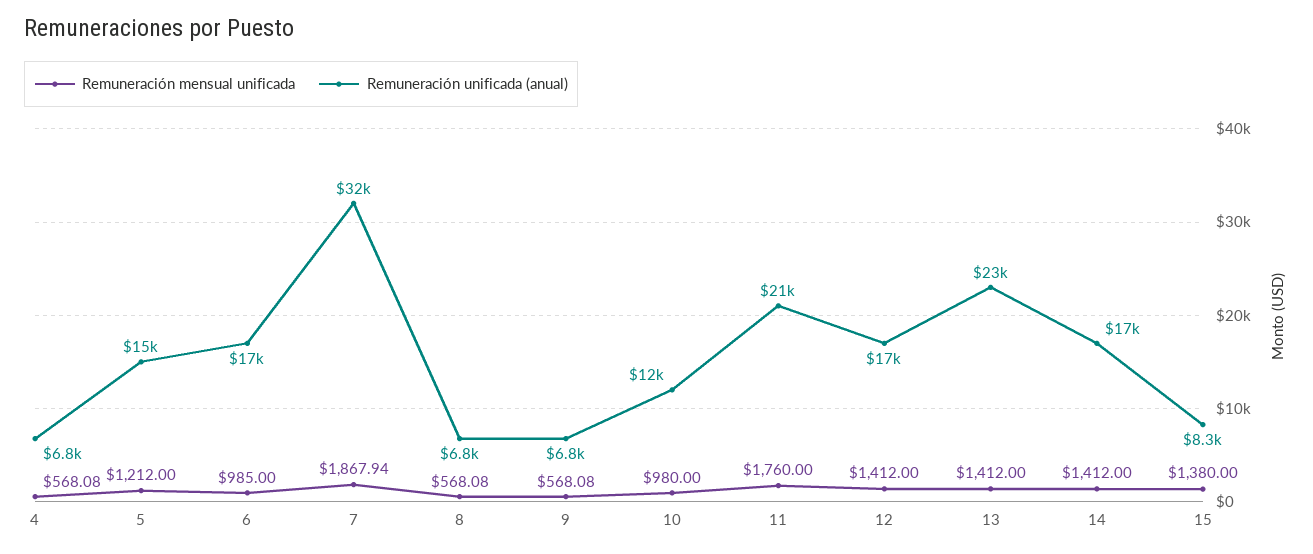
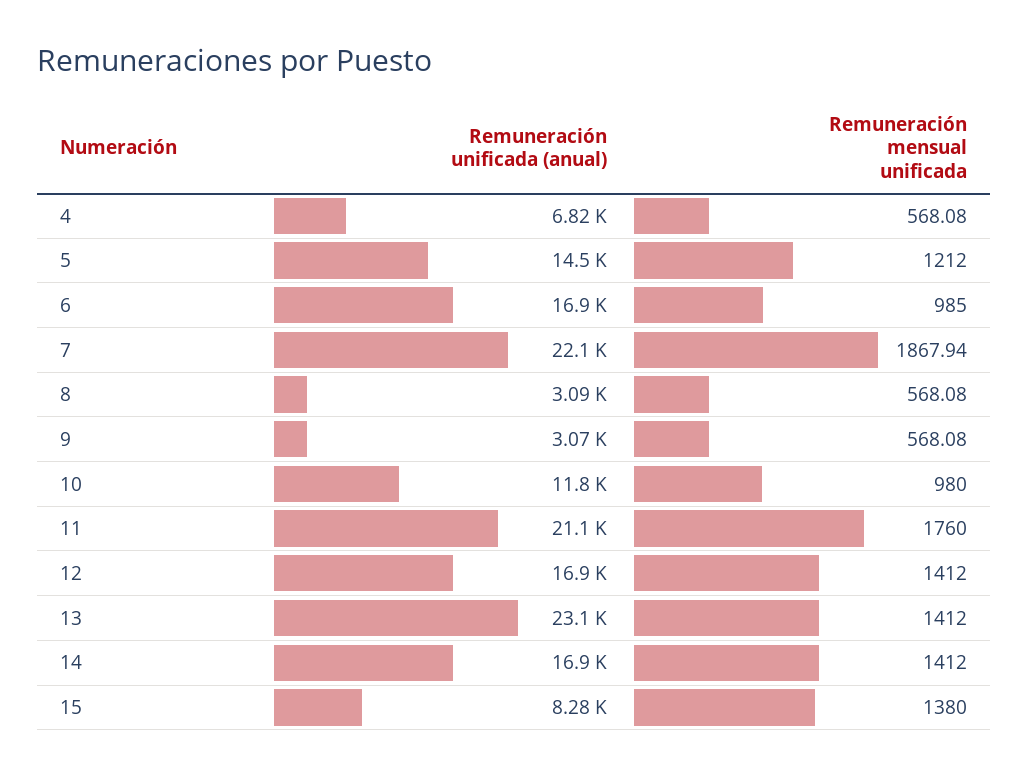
  {
    "Remuneración mensual unificada": {
      "4": 568.08,
      "5": 1212,
      "6": 985,
      "7": 1867.94,
      "8": 568.08,
      "9": 568.08,
      "10": 980,
      "11": 1760,
      "12": 1412,
      "13": 1412,
      "14": 1412,
      "15": 1380
    },
    "Remuneración unificada (anual)": {
      "4": 6820,
      "5": 14500,
      "6": 16900,
-     "7": 32000,
+     "7": 22100,
-     "8": 6800,
+     "8": 3090,
-     "9": 6800,
+     "9": 3070,
      "10": 11800,
      "11": 21100,
      "12": 16900,
      "13": 23100,
      "14": 16900,
      "15": 8280
    }
  }

